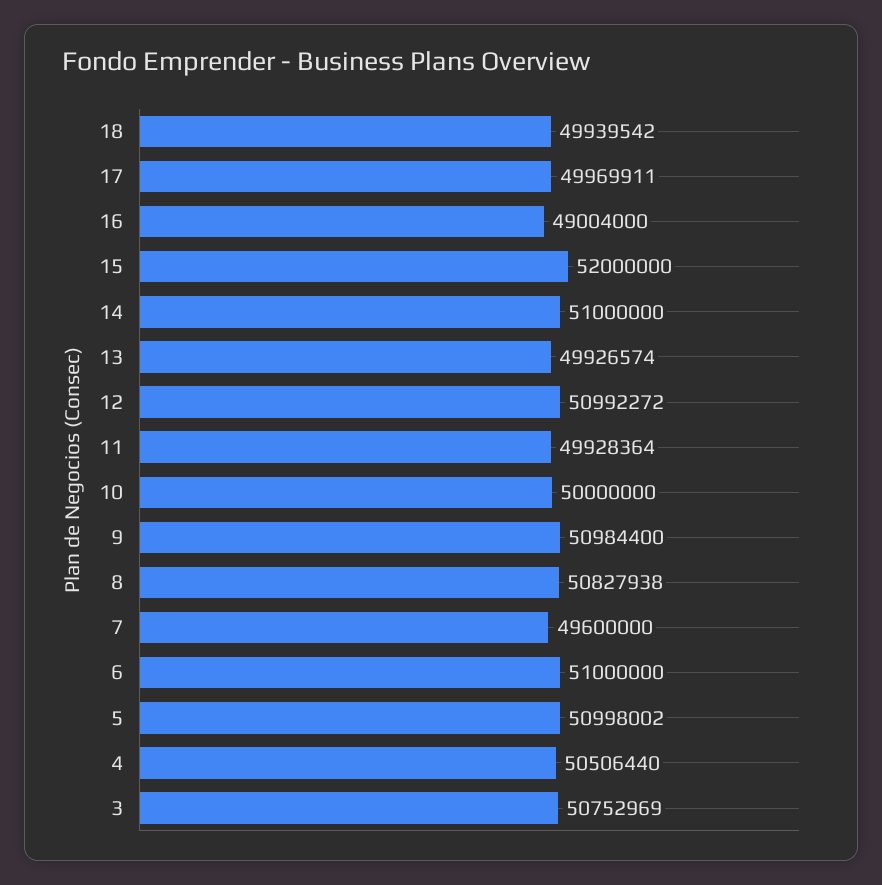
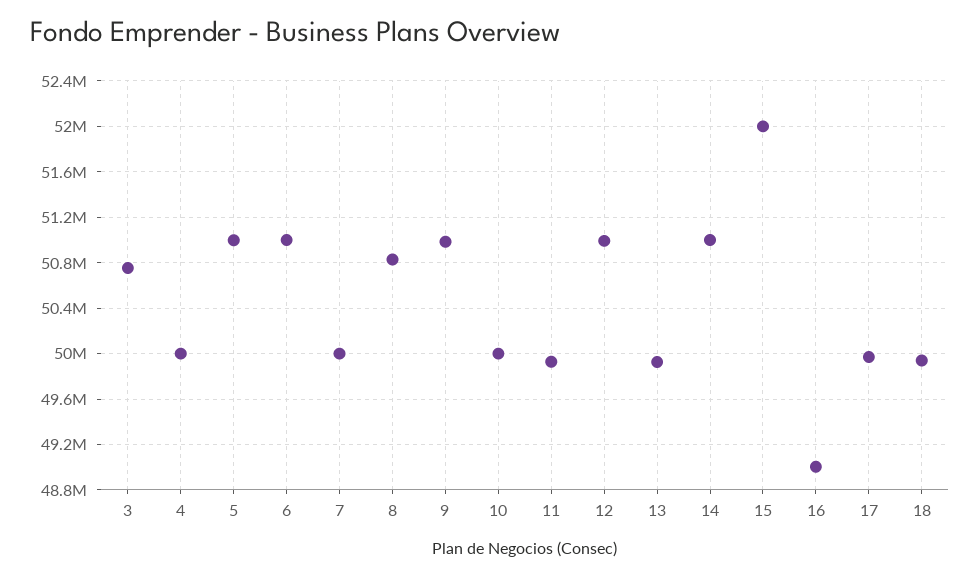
  {
    "18": 49939542,
    "17": 49969911,
    "16": 49004000,
    "15": 52000000,
    "14": 51000000,
    "13": 49926574,
    "12": 50992272,
    "11": 49928364,
    "10": 50000000,
    "9": 50984400,
    "8": 50827938,
-   "7": 49600000,
+   "7": 50000000,
    "6": 51000000,
    "5": 50998002,
-   "4": 50506440,
+   "4": 50000000,
    "3": 50752969
  }

